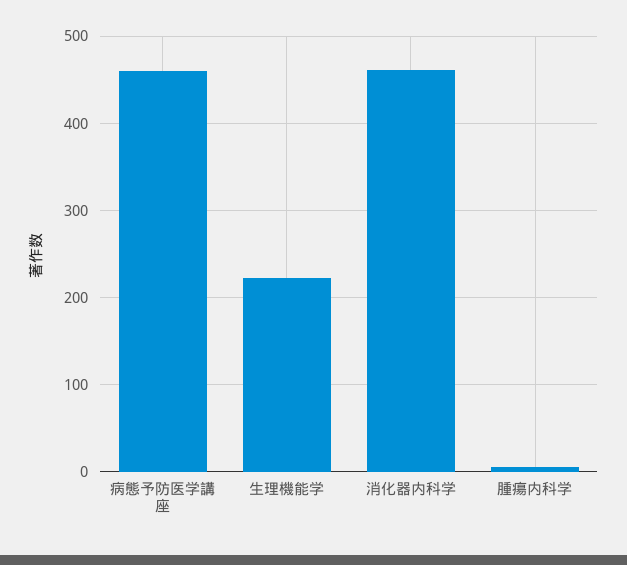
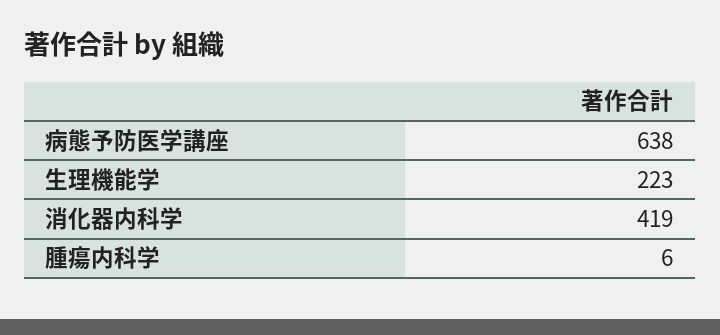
  {
-   "病態予防医学講座": 460,
+   "病態予防医学講座": 638,
    "生理機能学": 223,
-   "消化器内科学": 460,
+   "消化器内科学": 419,
    "腫瘍内科学": 6
  }

